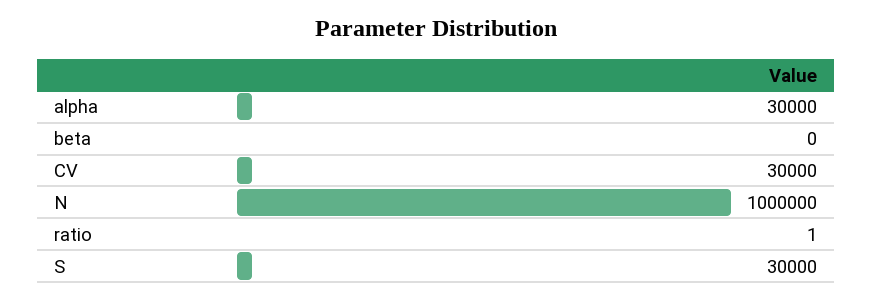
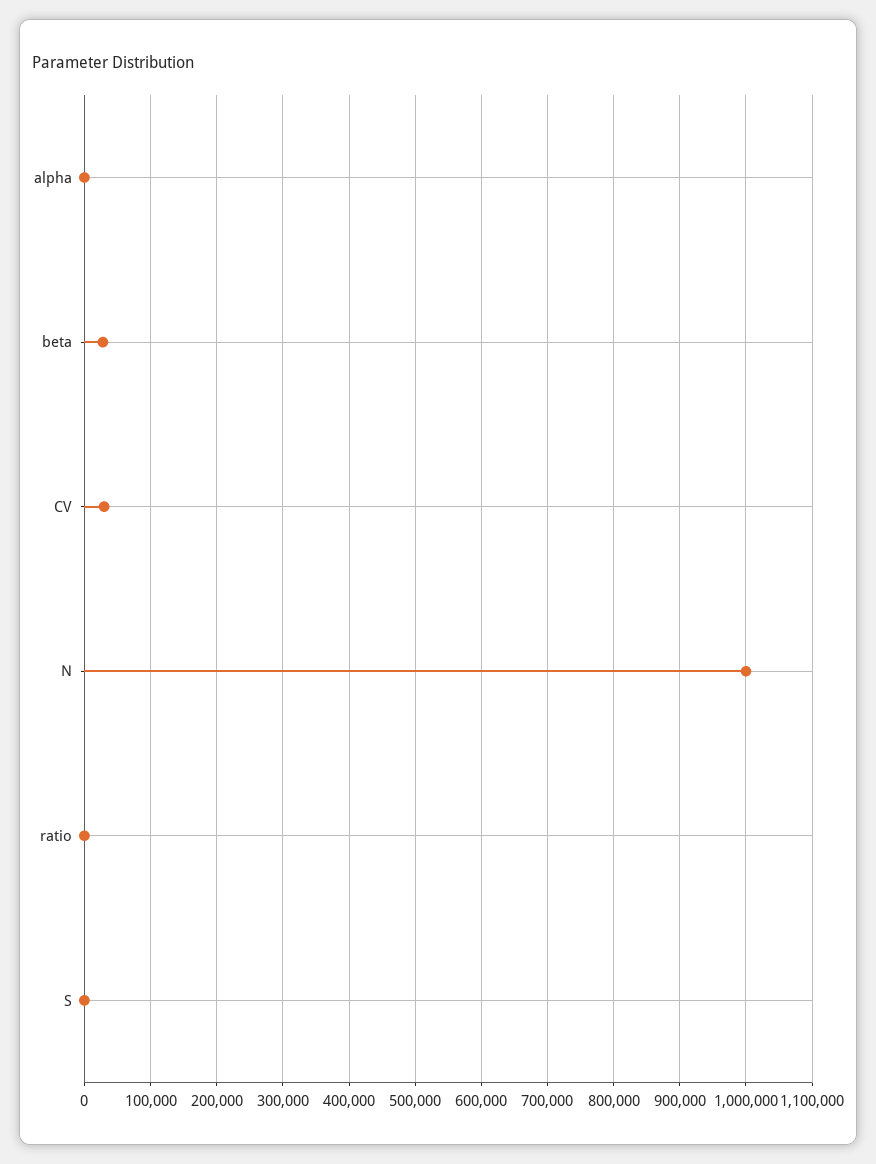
  {
-   "alpha": 30000,
+   "alpha": 0,
-   "beta": 0,
+   "beta": 30000,
    "CV": 30000,
    "N": 1000000,
    "ratio": 1,
-   "S": 30000
+   "S": 0
  }

